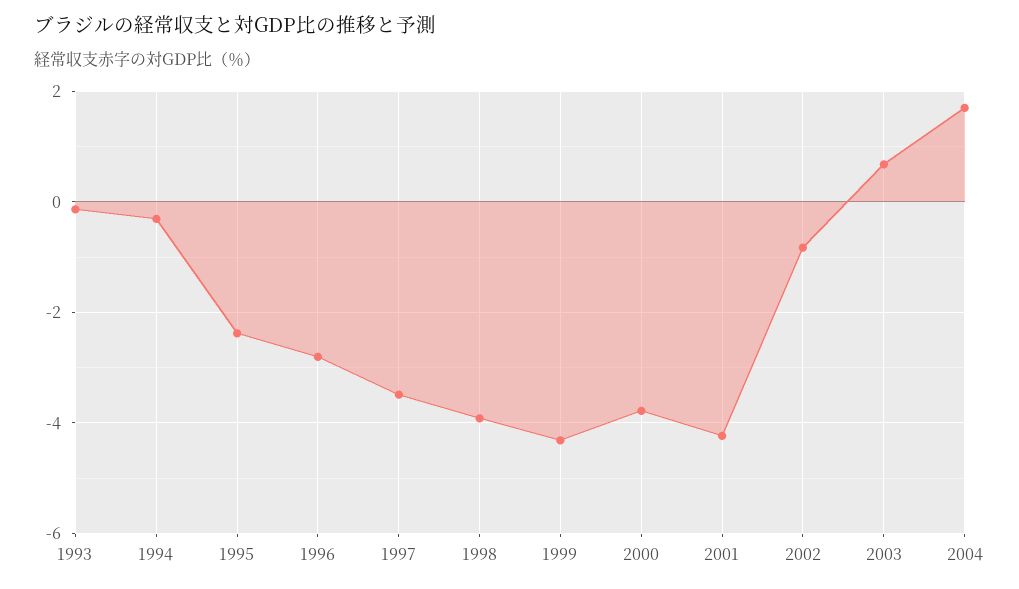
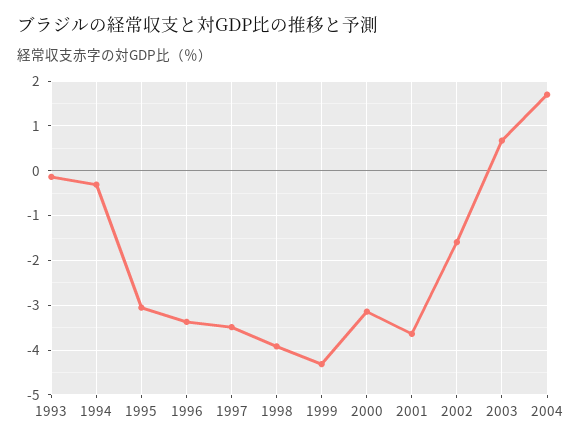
  {
    "1993": -0.2,
    "1994": -0.4,
-   "1995": -2.4,
+   "1995": -3,
-   "1996": -2.8,
+   "1996": -3.4,
    "1997": -3.4,
    "1998": -4,
    "1999": -4.4,
-   "2000": -3.8,
+   "2000": -3.2,
-   "2001": -4.2,
+   "2001": -3.6,
-   "2002": -0.8,
+   "2002": -1.6,
    "2003": 0.6,
    "2004": 1.6
  }

